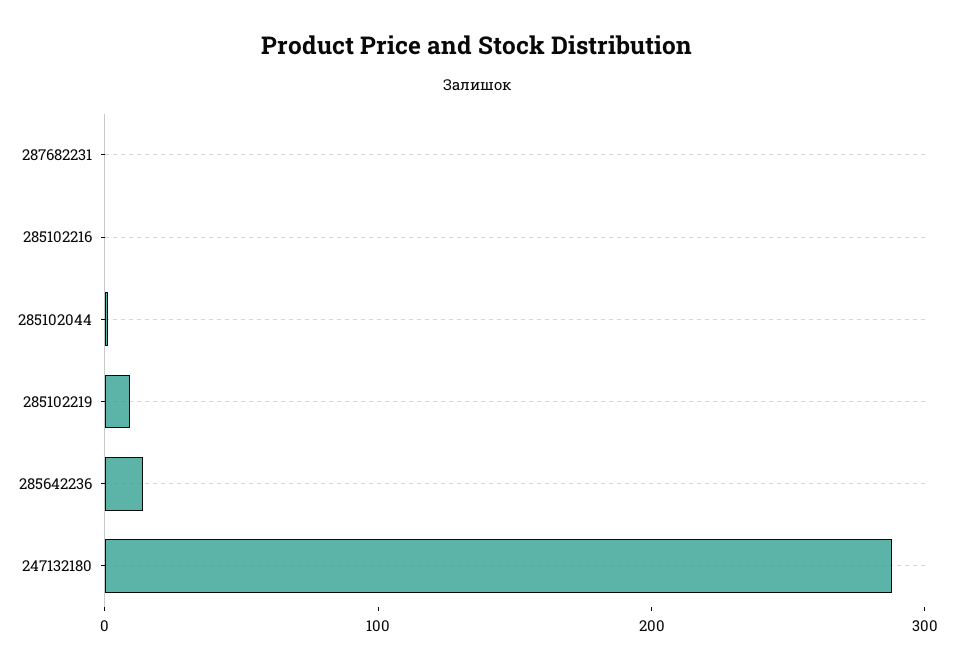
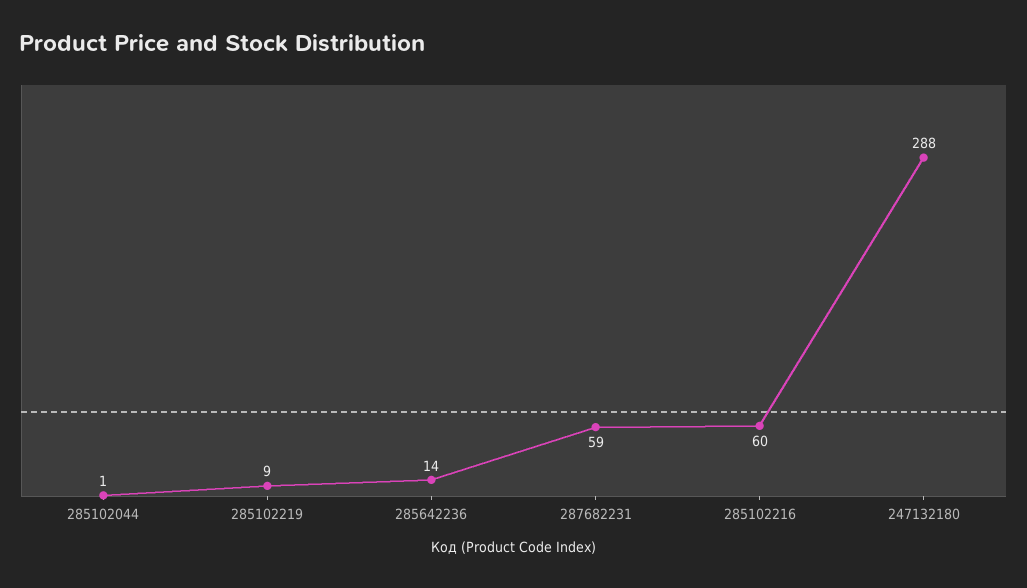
  {
-   "287682231": 0,
+   "287682231": 59,
-   "285102216": 0,
+   "285102216": 60,
    "285102044": 1,
    "285102219": 9,
    "285642236": 14,
    "247132180": 288
  }

